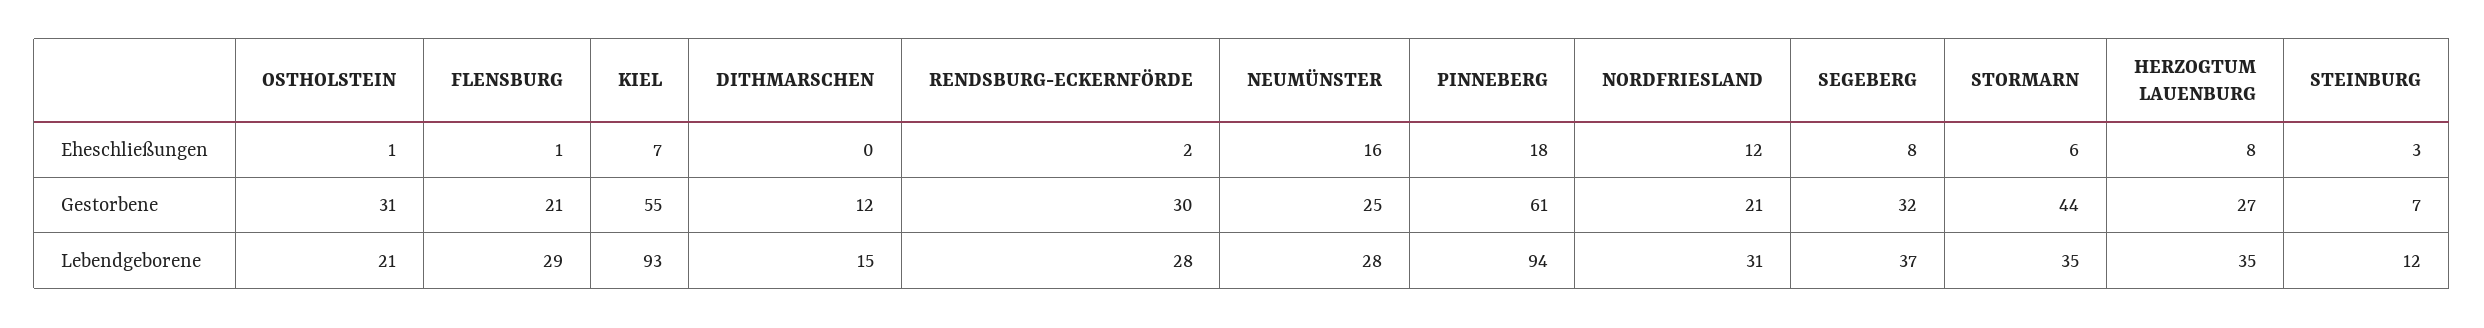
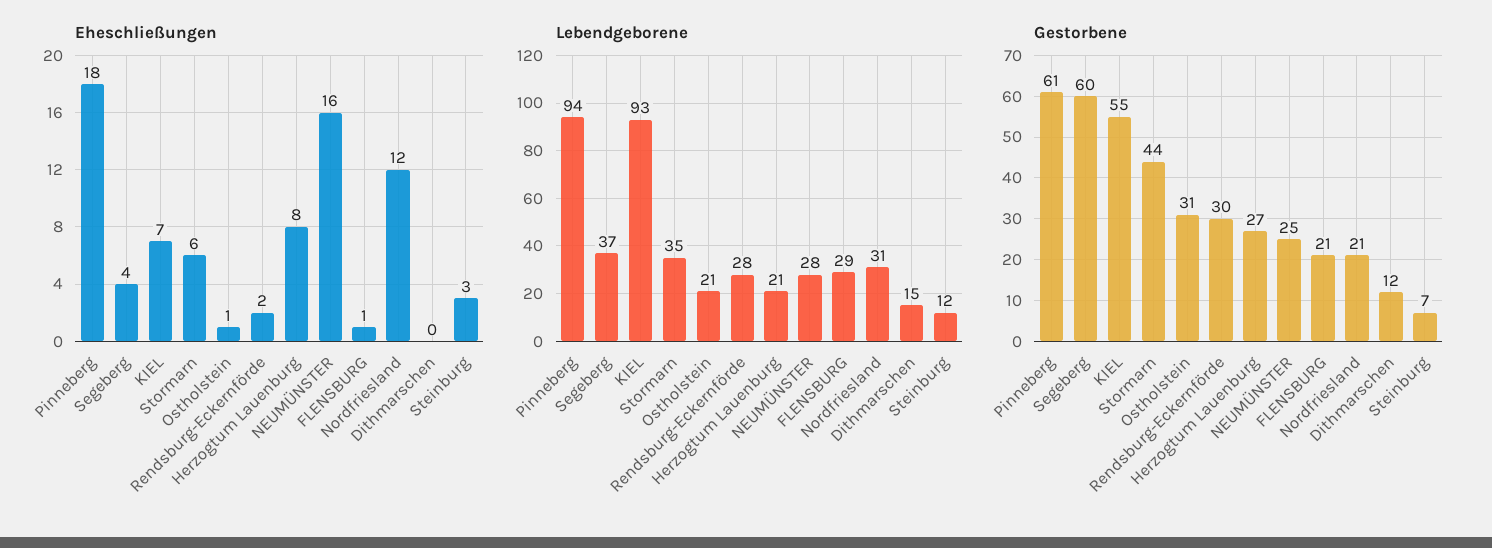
  {
    "Eheschließungen": {
      "OSTHOLSTEIN": 1,
      "FLENSBURG": 1,
      "KIEL": 7,
      "DITHMARSCHEN": 0,
      "RENDSBURG-ECKERNFÖRDE": 2,
      "NEUMÜNSTER": 16,
      "PINNEBERG": 18,
      "NORDFRIESLAND": 12,
-     "SEGEBERG": 8,
+     "SEGEBERG": 4,
      "STORMARN": 6,
      "HERZOGTUM LAUENBURG": 8,
      "STEINBURG": 3
    },
    "Gestorbene": {
      "OSTHOLSTEIN": 31,
      "FLENSBURG": 21,
      "KIEL": 55,
      "DITHMARSCHEN": 12,
      "RENDSBURG-ECKERNFÖRDE": 30,
      "NEUMÜNSTER": 25,
      "PINNEBERG": 61,
      "NORDFRIESLAND": 21,
-     "SEGEBERG": 32,
+     "SEGEBERG": 60,
      "STORMARN": 44,
      "HERZOGTUM LAUENBURG": 27,
      "STEINBURG": 7
    },
    "Lebendgeborene": {
      "OSTHOLSTEIN": 21,
      "FLENSBURG": 29,
      "KIEL": 93,
      "DITHMARSCHEN": 15,
      "RENDSBURG-ECKERNFÖRDE": 28,
      "NEUMÜNSTER": 28,
      "PINNEBERG": 94,
      "NORDFRIESLAND": 31,
      "SEGEBERG": 37,
      "STORMARN": 35,
-     "HERZOGTUM LAUENBURG": 35,
+     "HERZOGTUM LAUENBURG": 21,
      "STEINBURG": 12
    }
  }

